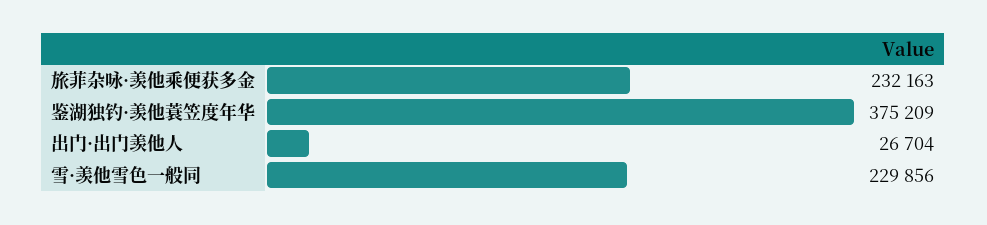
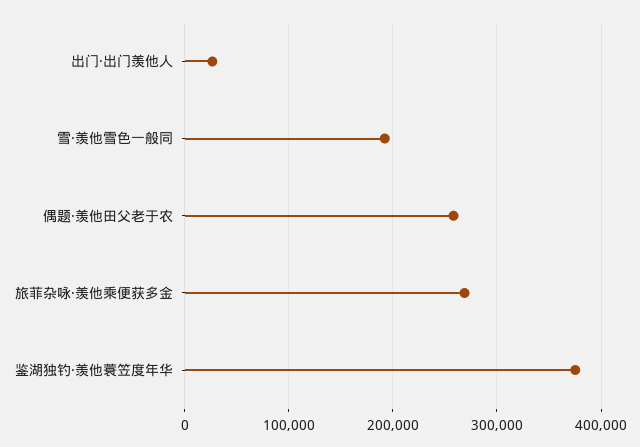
  {
-   "旅菲杂咏·羡他乘便获多金": 232163,
+   "旅菲杂咏·羡他乘便获多金": 270000,
    "鉴湖独钓·羡他蓑笠度年华": 375209,
    "出门·出门羡他人": 26704,
-   "雪·羡他雪色一般同": 229856
+   "雪·羡他雪色一般同": 190000,
+   "偶题·羡他田父老于农": 260000
  }

